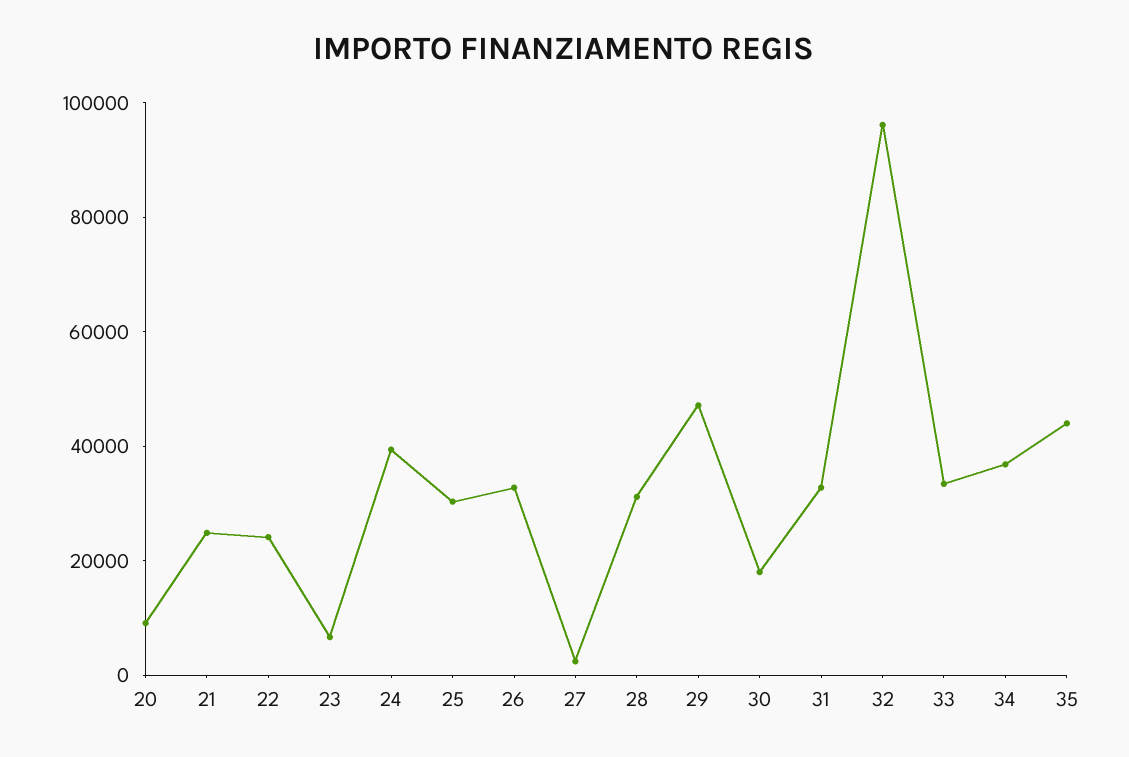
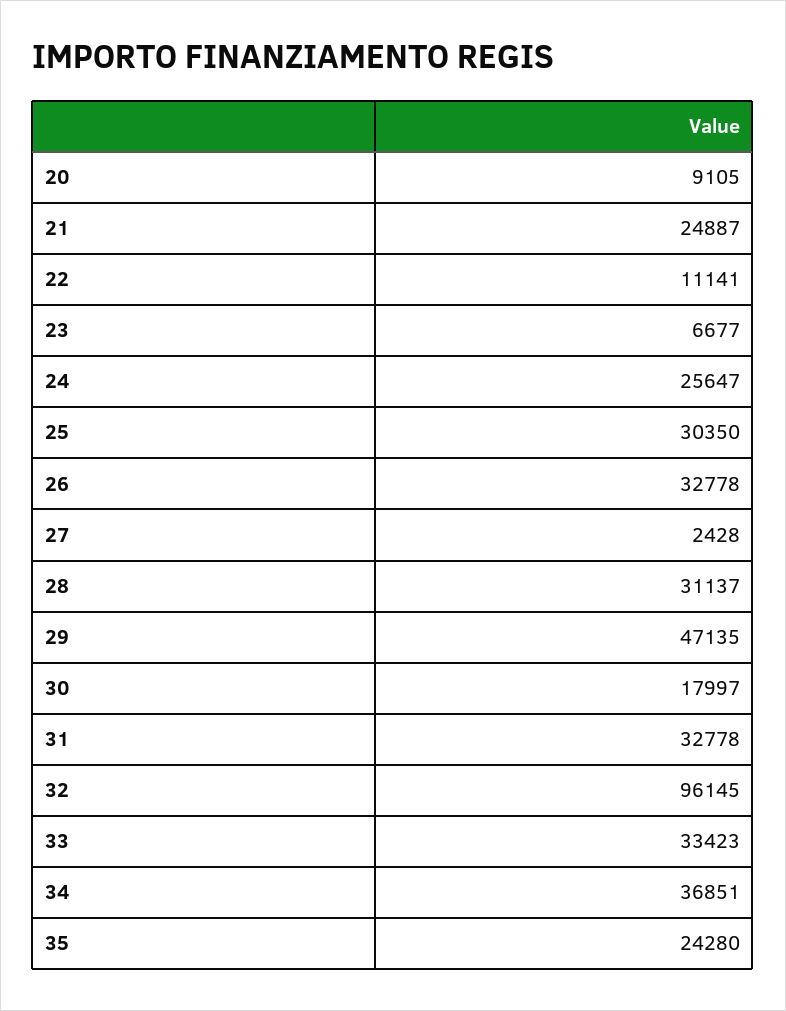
  {
    "20": 9105,
    "21": 24887,
-   "22": 25000,
+   "22": 11141,
    "23": 6677,
-   "24": 40000,
+   "24": 25647,
    "25": 30350,
    "26": 32778,
    "27": 2428,
    "28": 31137,
    "29": 47135,
    "30": 17997,
    "31": 32778,
    "32": 96145,
    "33": 33423,
    "34": 36851,
-   "35": 45000
+   "35": 24280
  }

